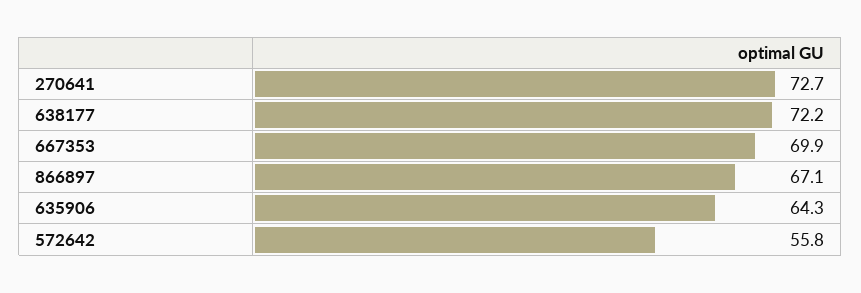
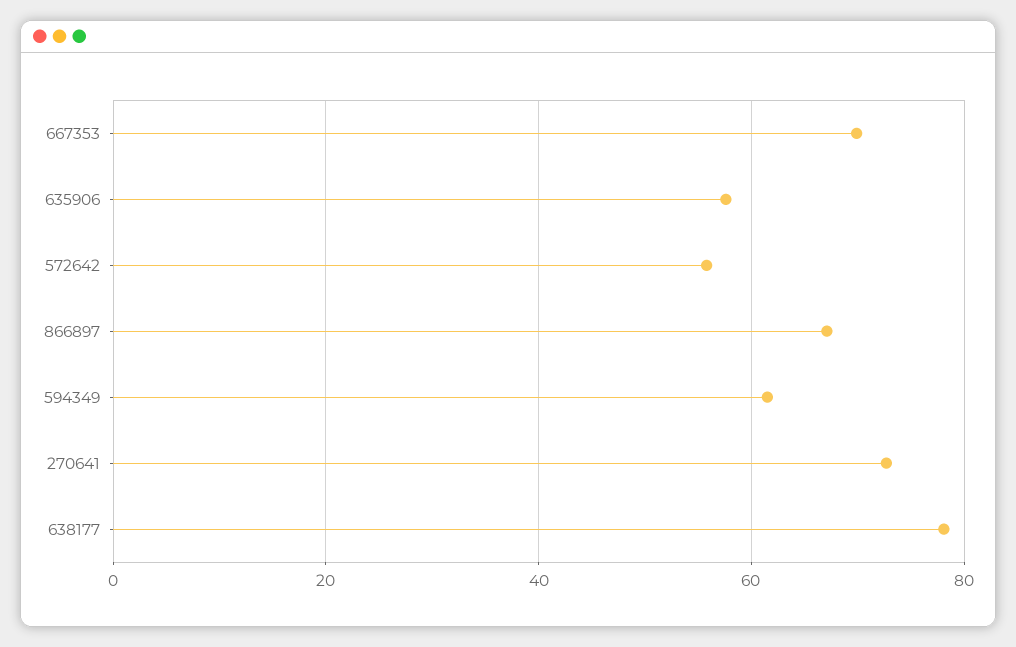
  {
    "270641": 72.7,
-   "638177": 72.2,
+   "638177": 78,
    "667353": 69.9,
    "866897": 67.1,
-   "635906": 64.3,
+   "635906": 58,
-   "572642": 55.8
+   "572642": 55.8,
+   "594349": 62
  }

